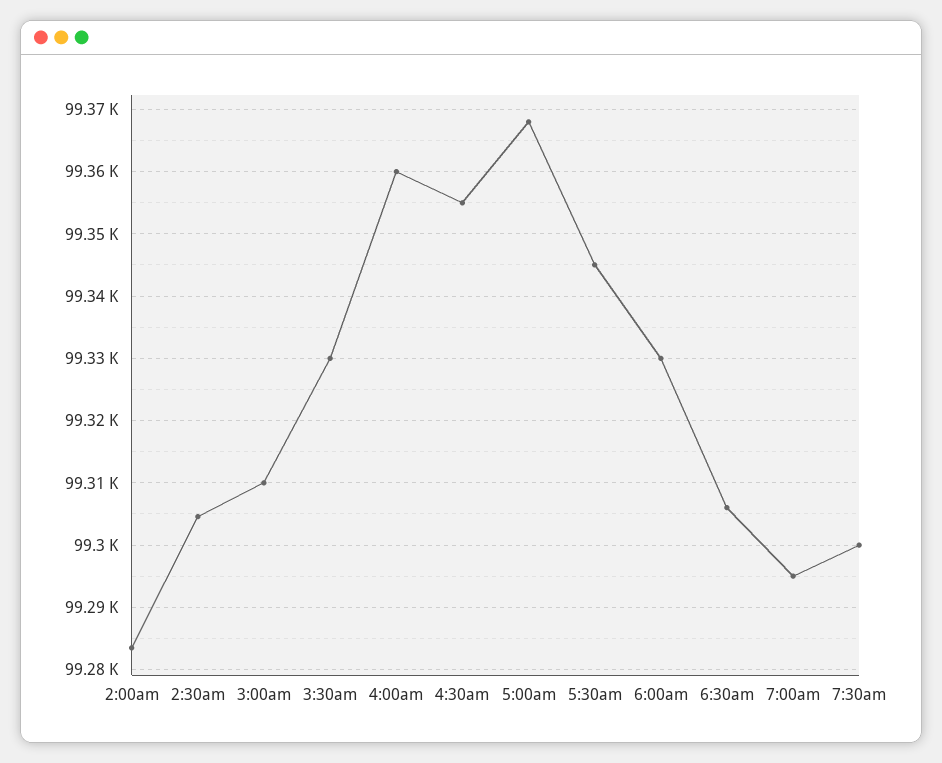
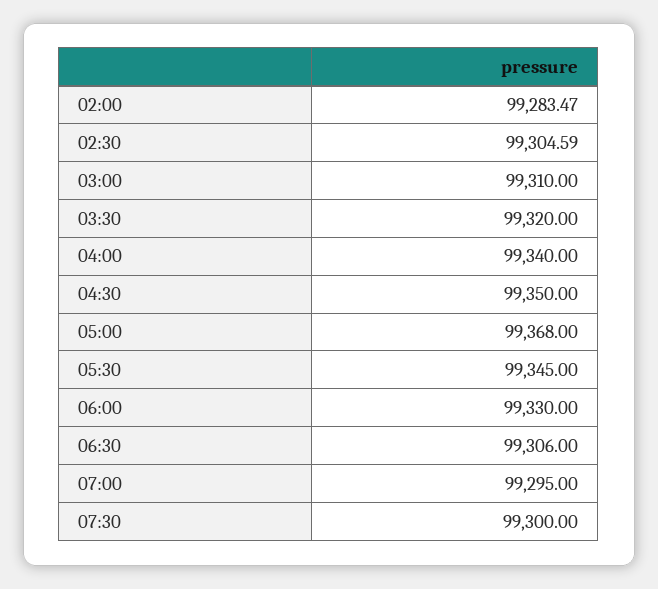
  {
    "2:00am": 99283.47,
    "2:30am": 99304.59,
    "3:00am": 99310,
-   "3:30am": 99330,
+   "3:30am": 99320,
-   "4:00am": 99360,
+   "4:00am": 99340,
-   "4:30am": 99355,
+   "4:30am": 99350,
    "5:00am": 99368,
    "5:30am": 99345,
    "6:00am": 99330,
    "6:30am": 99306,
    "7:00am": 99295,
    "7:30am": 99300
  }

